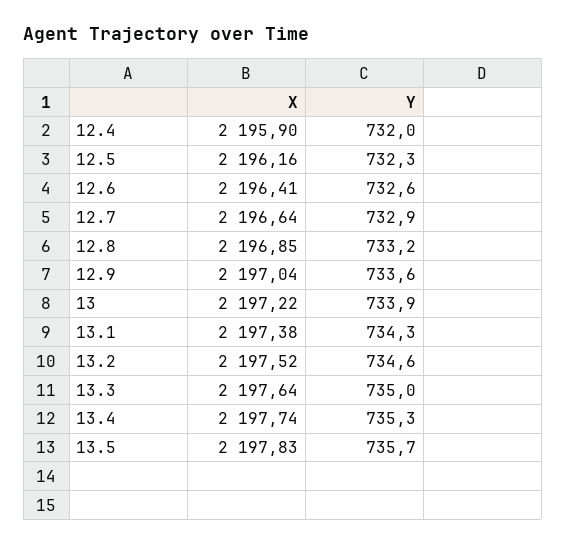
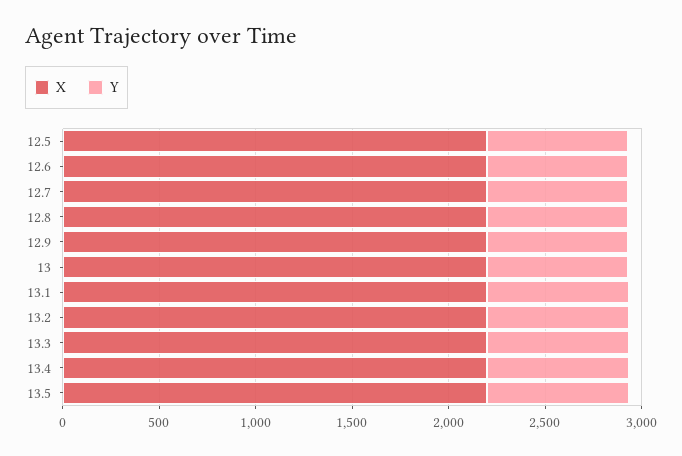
  {
    "X": {
-     "12.4": 2195.9,
      "12.5": 2196.16,
      "12.6": 2196.41,
      "12.7": 2196.64,
      "12.8": 2196.85,
      "12.9": 2197.04,
      "13": 2197.22,
      "13.1": 2197.38,
      "13.2": 2197.52,
      "13.3": 2197.64,
      "13.4": 2197.74,
      "13.5": 2197.83
    },
    "Y": {
-     "12.4": 732,
      "12.5": 732.3,
      "12.6": 732.6,
      "12.7": 732.9,
      "12.8": 733.2,
      "12.9": 733.6,
      "13": 733.9,
      "13.1": 734.3,
      "13.2": 734.6,
      "13.3": 735,
      "13.4": 735.3,
      "13.5": 735.7
    }
  }

